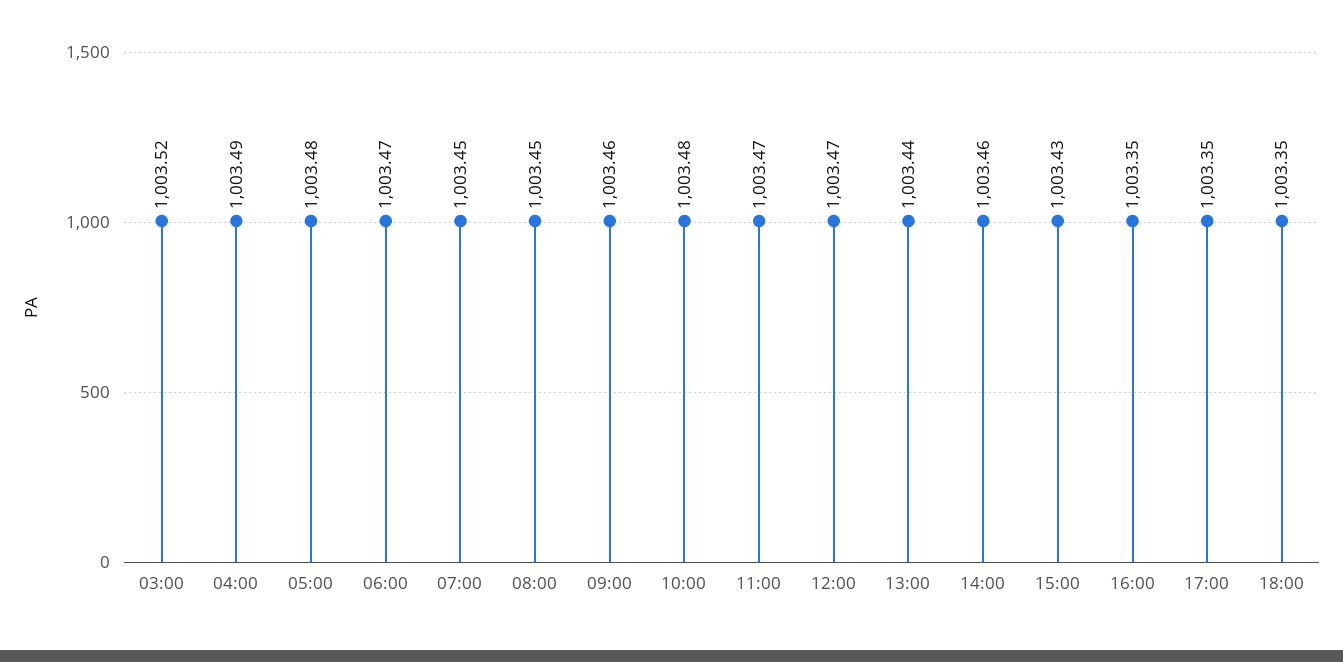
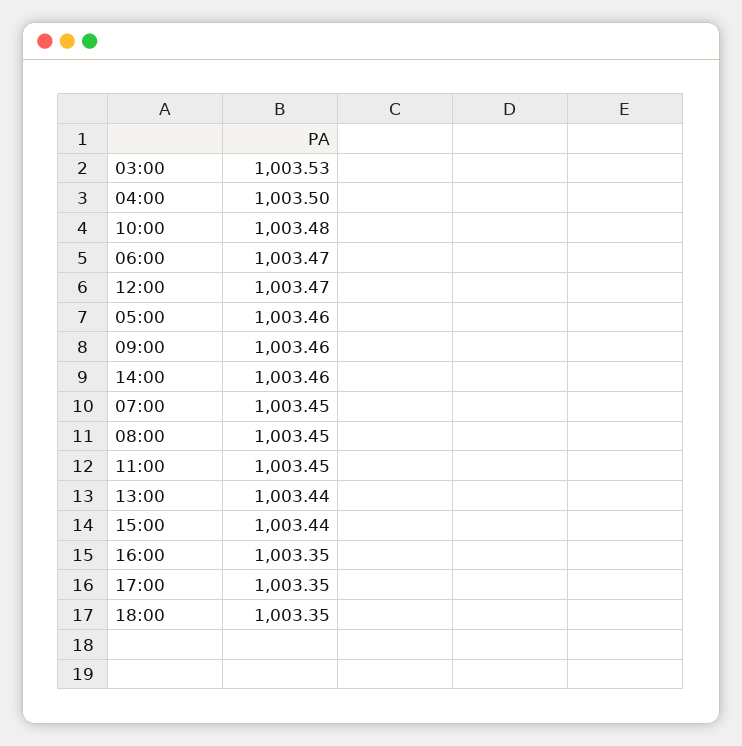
  {
-   "03:00": 1003.52,
+   "03:00": 1003.53,
-   "04:00": 1003.49,
+   "04:00": 1003.5,
-   "05:00": 1003.48,
+   "05:00": 1003.46,
    "06:00": 1003.47,
    "07:00": 1003.45,
    "08:00": 1003.45,
    "09:00": 1003.46,
    "10:00": 1003.48,
-   "11:00": 1003.47,
+   "11:00": 1003.45,
    "12:00": 1003.47,
    "13:00": 1003.44,
    "14:00": 1003.46,
-   "15:00": 1003.43,
+   "15:00": 1003.44,
    "16:00": 1003.35,
    "17:00": 1003.35,
    "18:00": 1003.35
  }

